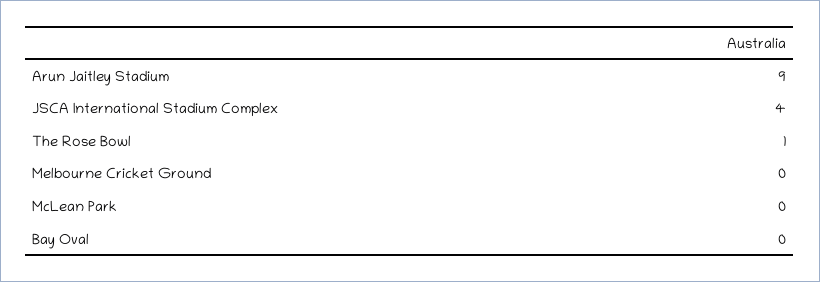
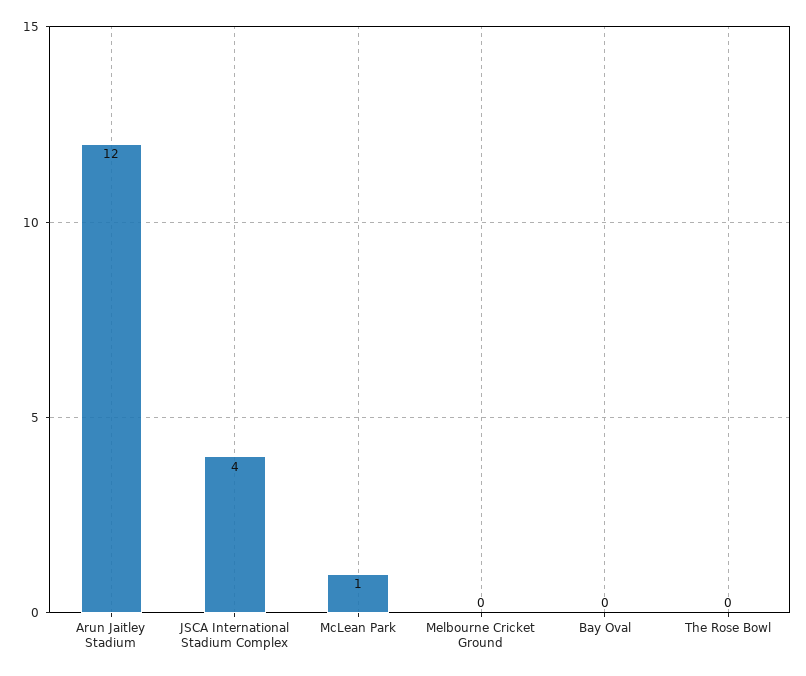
  {
-   "Arun Jaitley Stadium": 9,
+   "Arun Jaitley Stadium": 12,
    "JSCA International Stadium Complex": 4,
-   "The Rose Bowl": 1,
+   "The Rose Bowl": 0,
    "Melbourne Cricket Ground": 0,
-   "McLean Park": 0,
+   "McLean Park": 1,
    "Bay Oval": 0
  }

